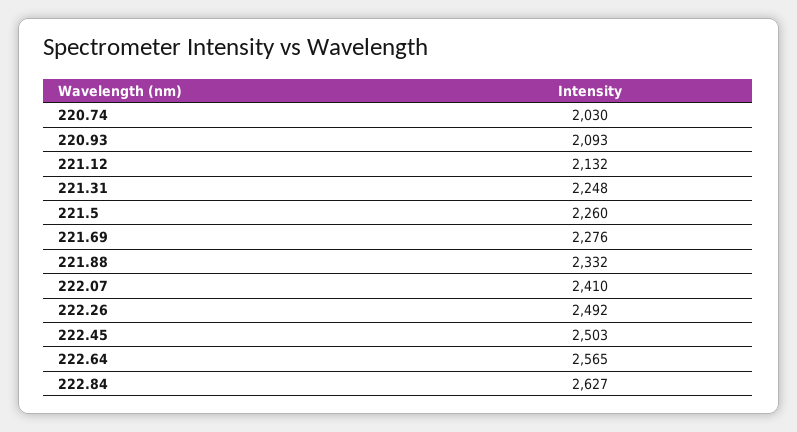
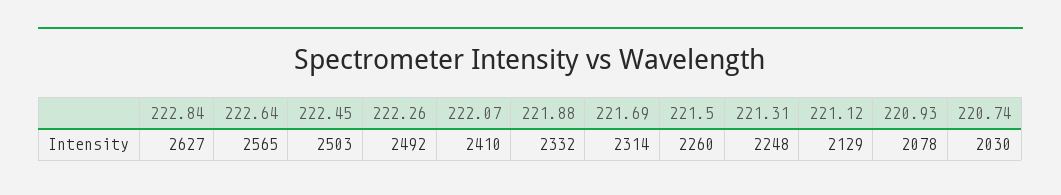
  {
    "220.74": 2030,
-   "220.93": 2093,
+   "220.93": 2078,
-   "221.12": 2132,
+   "221.12": 2129,
    "221.31": 2248,
    "221.5": 2260,
-   "221.69": 2276,
+   "221.69": 2314,
    "221.88": 2332,
    "222.07": 2410,
    "222.26": 2492,
    "222.45": 2503,
    "222.64": 2565,
    "222.84": 2627
  }

